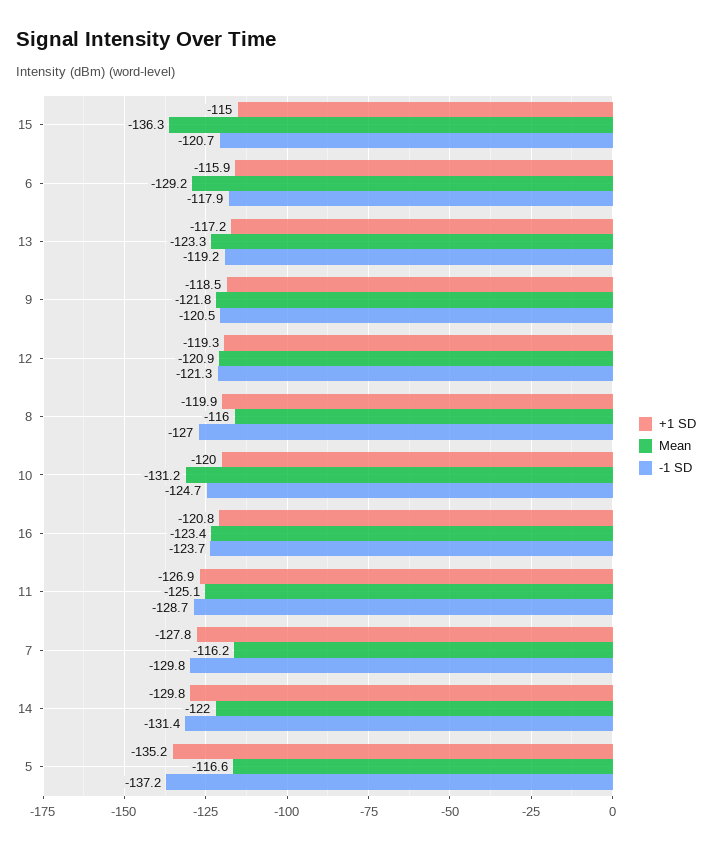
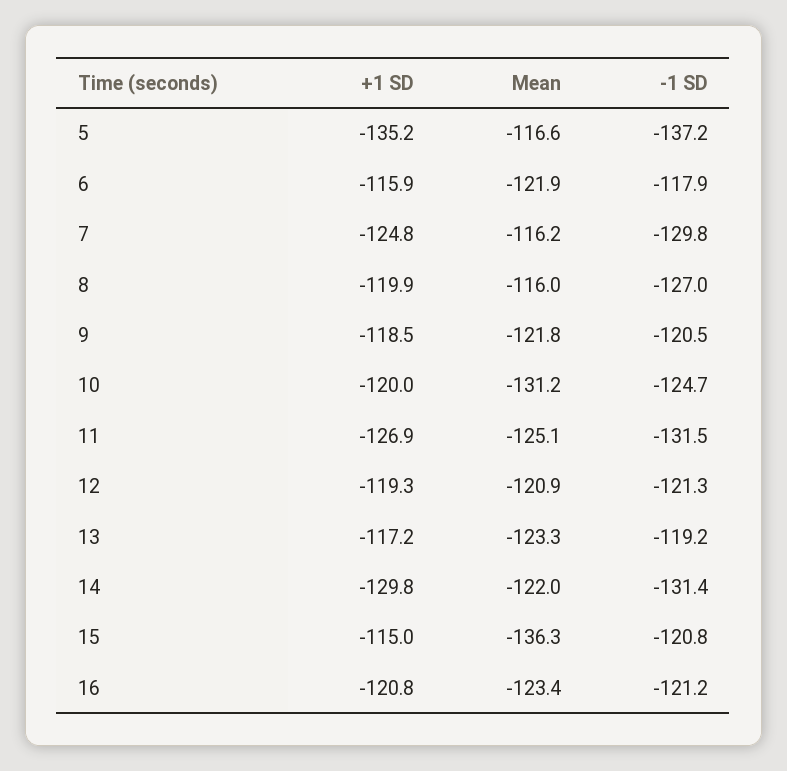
  {
    "+1 SD": {
      "15": -115,
      "6": -115.9,
      "13": -117.2,
      "9": -118.5,
      "12": -119.3,
      "8": -119.9,
      "10": -120,
      "16": -120.8,
      "11": -126.9,
-     "7": -127.8,
+     "7": -124.8,
      "14": -129.8,
      "5": -135.2
    },
    "Mean": {
      "15": -136.3,
-     "6": -129.2,
+     "6": -121.9,
      "13": -123.3,
      "9": -121.8,
      "12": -120.9,
      "8": -116,
      "10": -131.2,
      "16": -123.4,
      "11": -125.1,
      "7": -116.2,
      "14": -122,
      "5": -116.6
    },
    "-1 SD": {
-     "15": -120.7,
+     "15": -120.8,
      "6": -117.9,
      "13": -119.2,
      "9": -120.5,
      "12": -121.3,
      "8": -127,
      "10": -124.7,
-     "16": -123.7,
+     "16": -121.2,
-     "11": -128.7,
+     "11": -131.5,
      "7": -129.8,
      "14": -131.4,
      "5": -137.2
    }
  }

